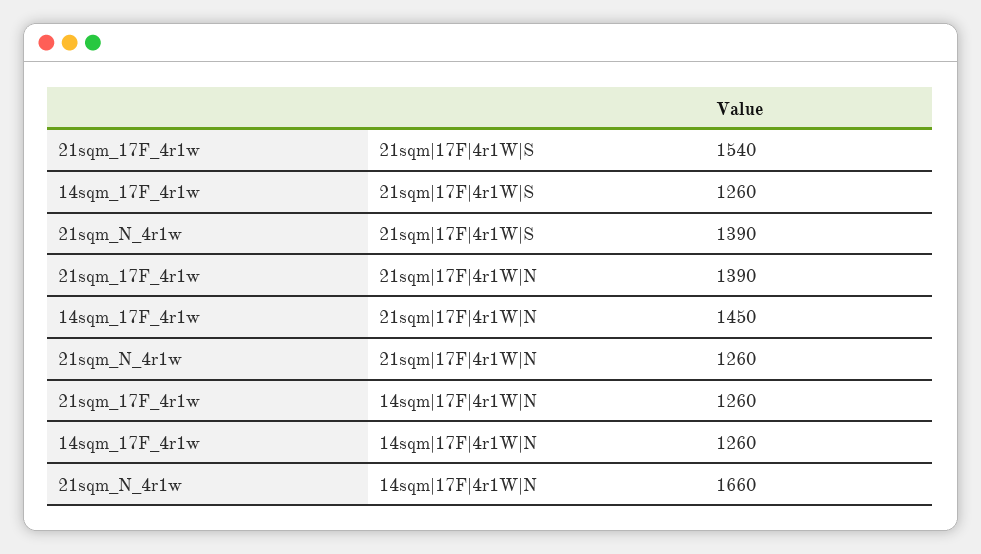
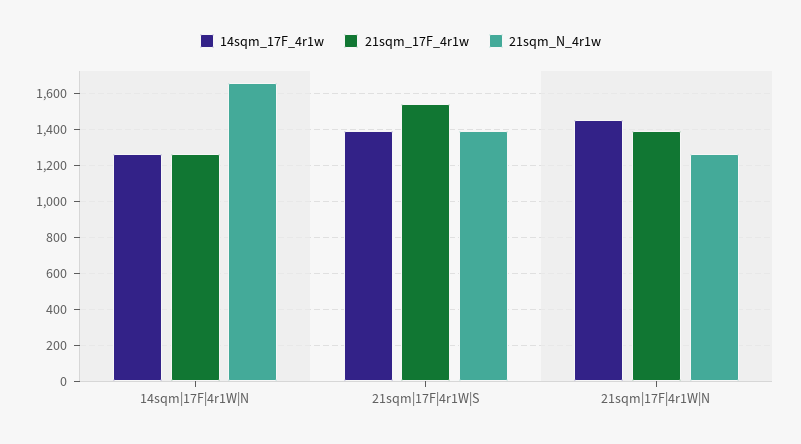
  {
    "21sqm_17F_4r1w": {
      "21sqm|17F|4r1W|S": 1540,
      "21sqm|17F|4r1W|N": 1390,
      "14sqm|17F|4r1W|N": 1260
    },
    "14sqm_17F_4r1w": {
-     "21sqm|17F|4r1W|S": 1260,
+     "21sqm|17F|4r1W|S": 1400,
      "21sqm|17F|4r1W|N": 1450,
      "14sqm|17F|4r1W|N": 1260
    },
    "21sqm_N_4r1w": {
      "21sqm|17F|4r1W|S": 1390,
      "21sqm|17F|4r1W|N": 1260,
      "14sqm|17F|4r1W|N": 1660
    }
  }

